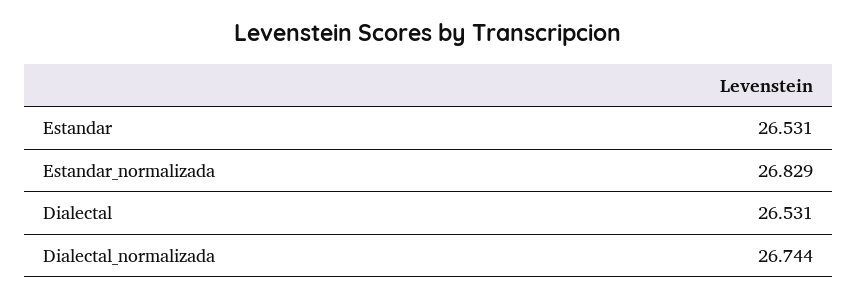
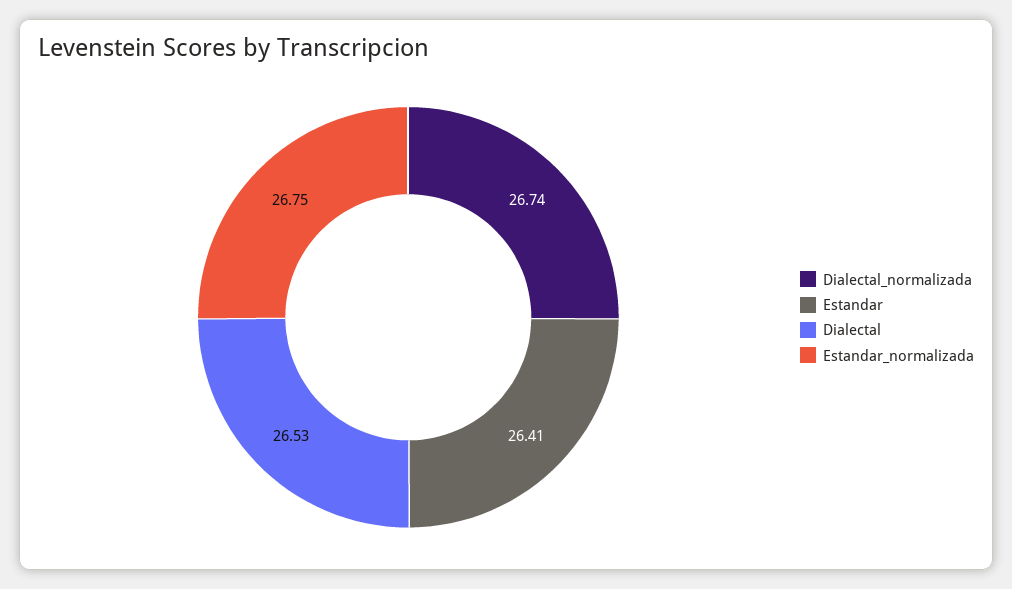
  {
-   "Estandar": 26.531,
+   "Estandar": 26.41,
-   "Estandar_normalizada": 26.829,
+   "Estandar_normalizada": 26.75,
    "Dialectal": 26.531,
    "Dialectal_normalizada": 26.744
  }

